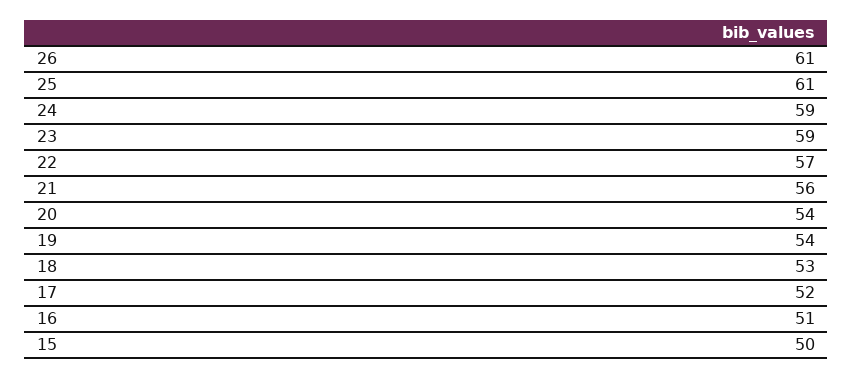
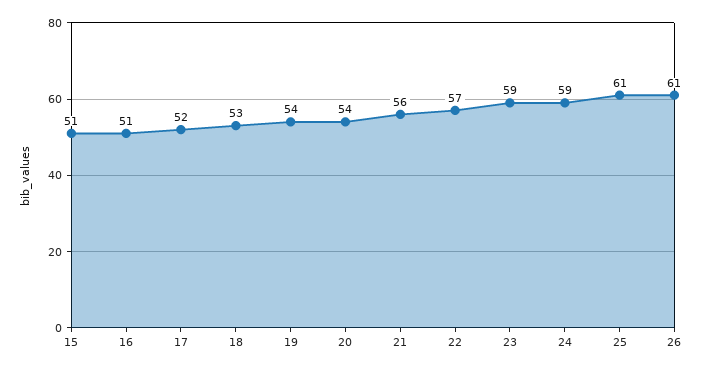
  {
    "26": 61,
    "25": 61,
    "24": 59,
    "23": 59,
    "22": 57,
    "21": 56,
    "20": 54,
    "19": 54,
    "18": 53,
    "17": 52,
    "16": 51,
-   "15": 50
+   "15": 51
  }

